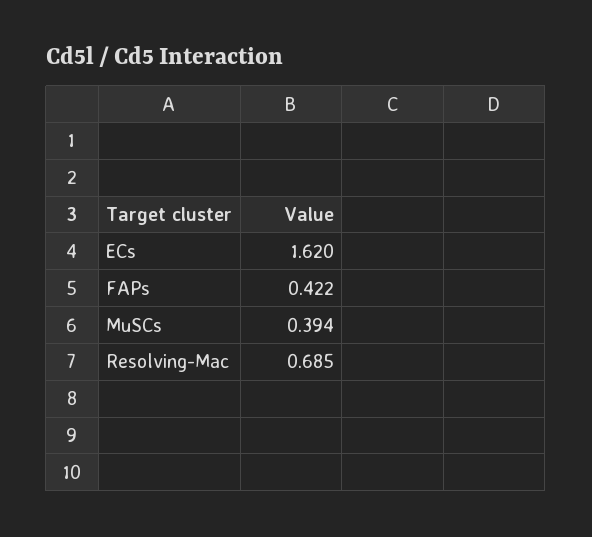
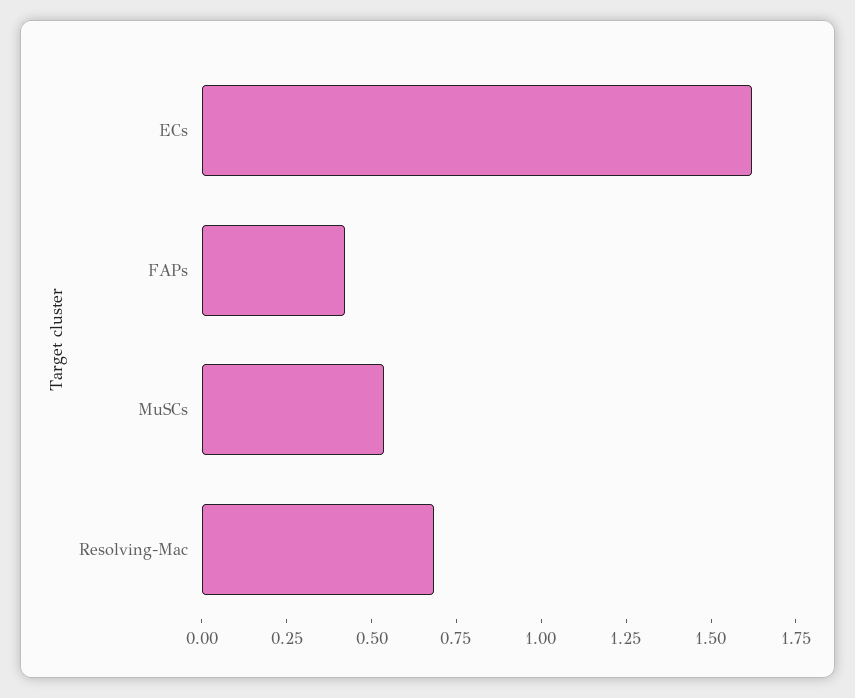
  {
    "ECs": 1.62,
    "FAPs": 0.422,
-   "MuSCs": 0.394,
+   "MuSCs": 0.55,
    "Resolving-Mac": 0.685
  }

